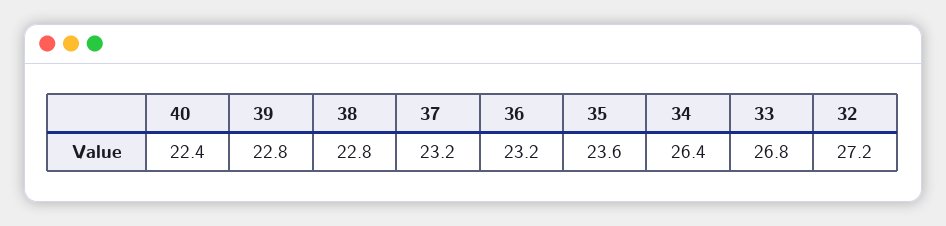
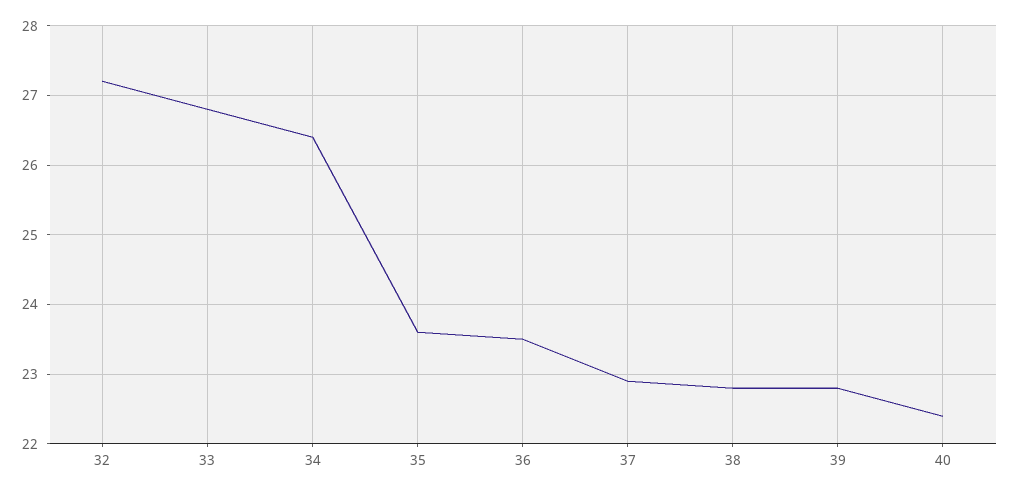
  {
    "40": 22.4,
    "39": 22.8,
    "38": 22.8,
-   "37": 23.2,
+   "37": 22.9,
-   "36": 23.2,
+   "36": 23.5,
    "35": 23.6,
    "34": 26.4,
    "33": 26.8,
    "32": 27.2
  }

